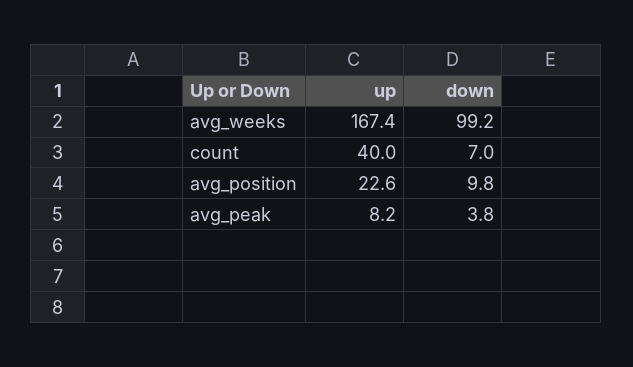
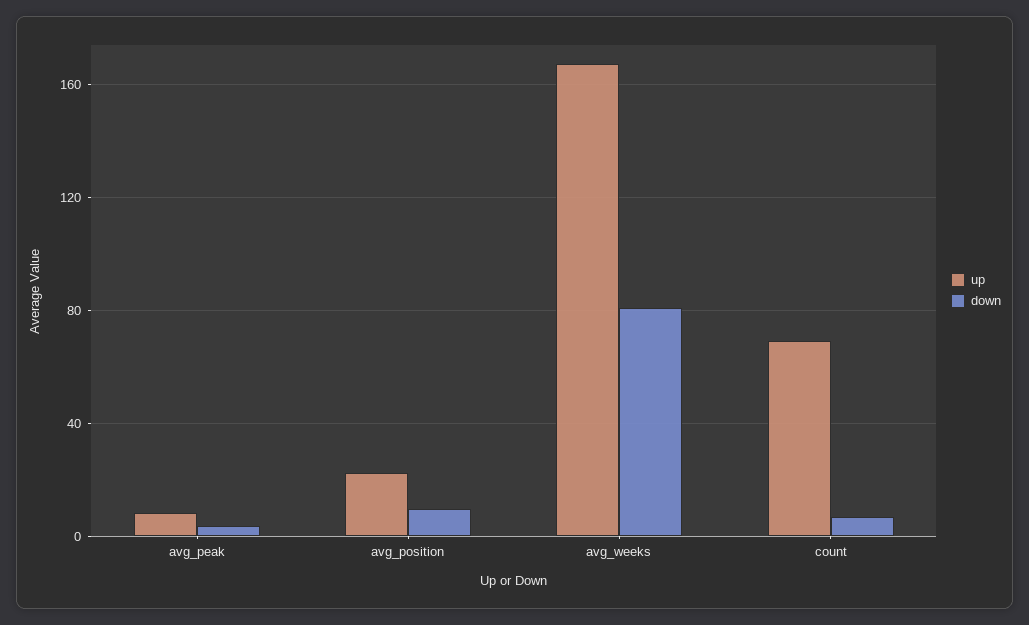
  {
    "up": {
      "avg_weeks": 167.4,
-     "count": 40,
+     "count": 70,
      "avg_position": 22.6,
      "avg_peak": 8.2
    },
    "down": {
-     "avg_weeks": 99.2,
+     "avg_weeks": 80,
      "count": 7,
      "avg_position": 9.8,
      "avg_peak": 3.8
    }
  }

